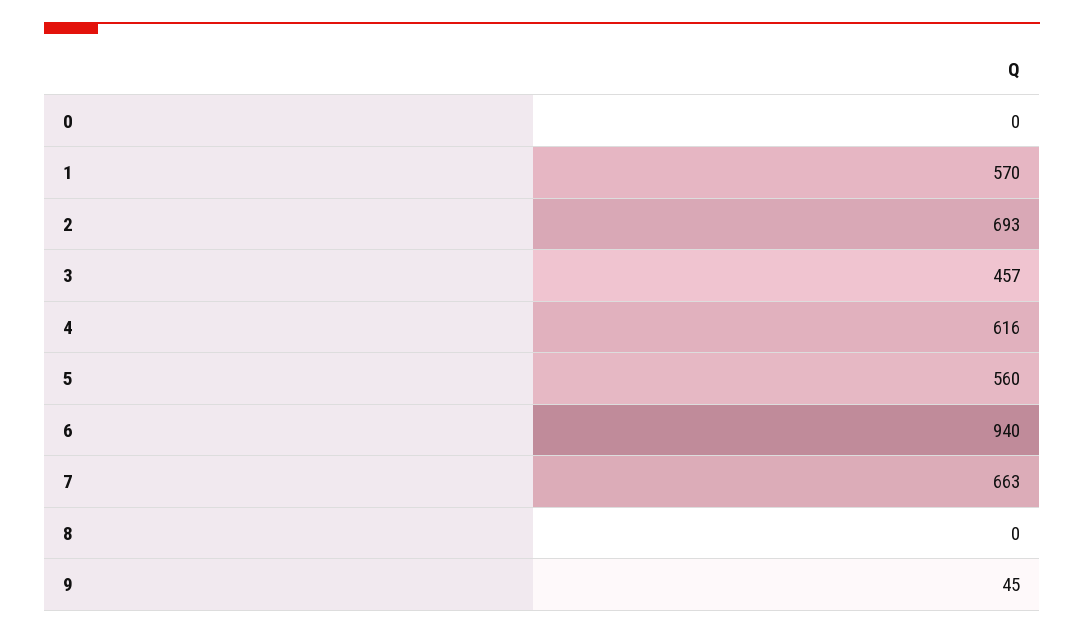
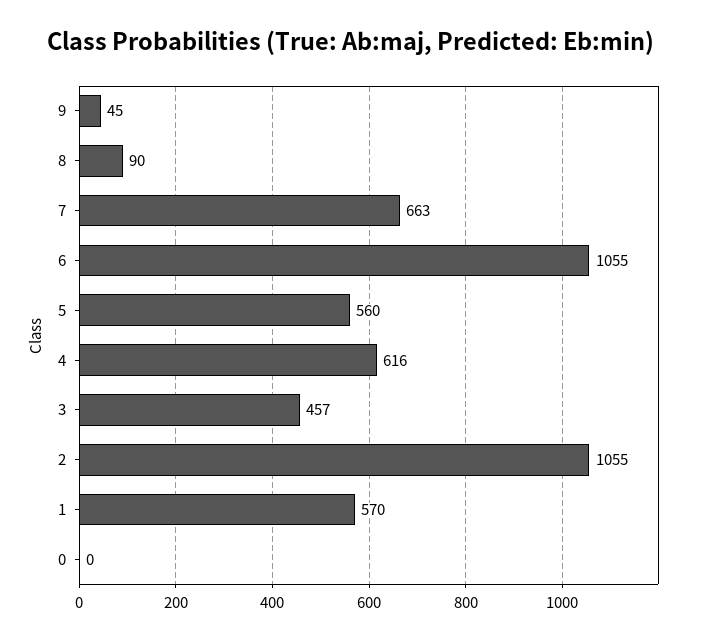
  {
    "0": 0,
    "1": 570,
-   "2": 693,
+   "2": 1055,
    "3": 457,
    "4": 616,
    "5": 560,
-   "6": 940,
+   "6": 1055,
    "7": 663,
-   "8": 0,
+   "8": 90,
    "9": 45
  }

